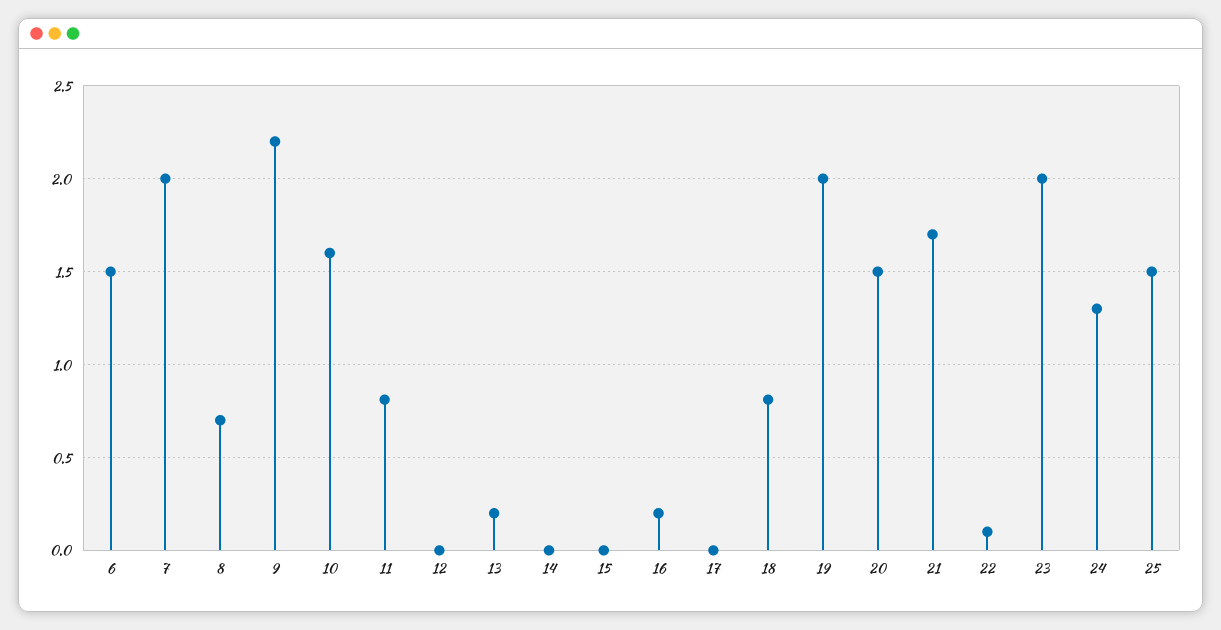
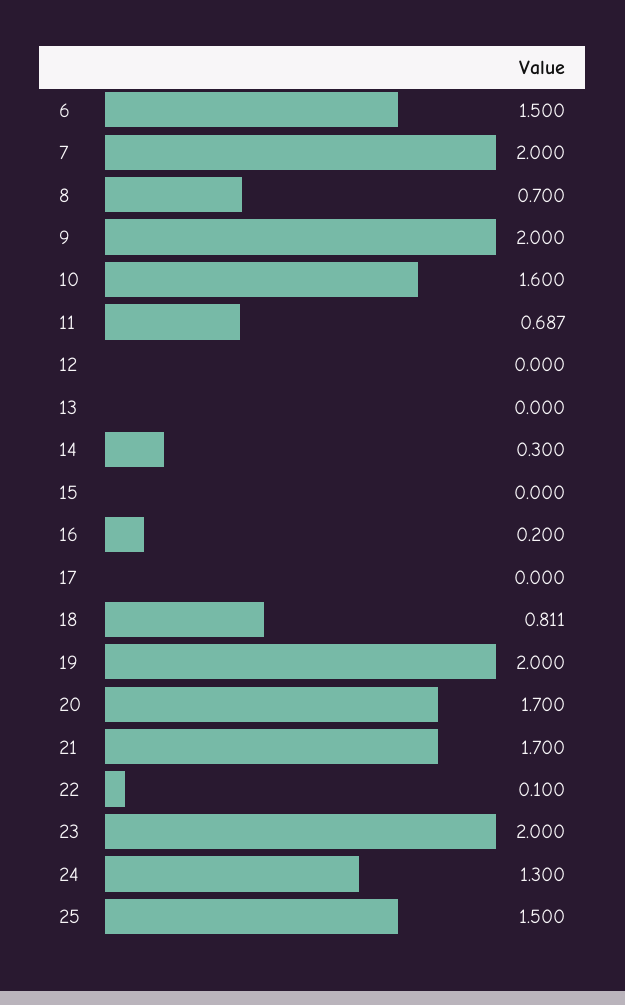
  {
    "6": 1.5,
    "7": 2,
    "8": 0.7,
-   "9": 2.2,
+   "9": 2,
    "10": 1.6,
-   "11": 0.8,
+   "11": 0.687,
    "12": 0,
-   "13": 0.2,
+   "13": 0,
-   "14": 0,
+   "14": 0.3,
    "15": 0,
    "16": 0.2,
    "17": 0,
    "18": 0.811,
    "19": 2,
-   "20": 1.5,
+   "20": 1.7,
    "21": 1.7,
    "22": 0.1,
    "23": 2,
    "24": 1.3,
    "25": 1.5
  }

